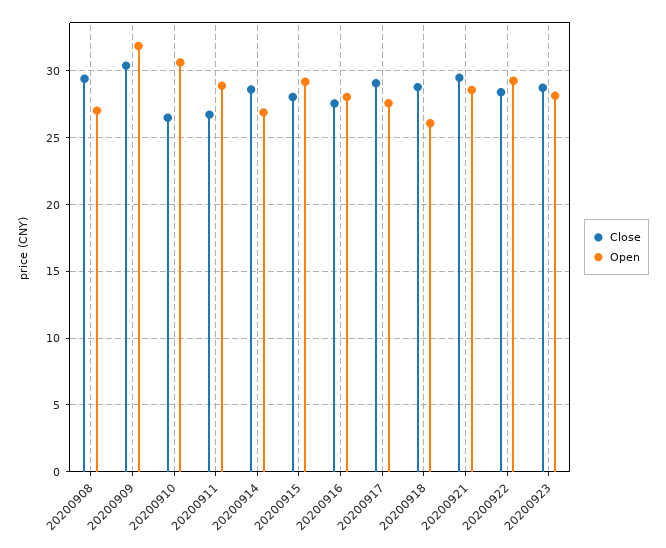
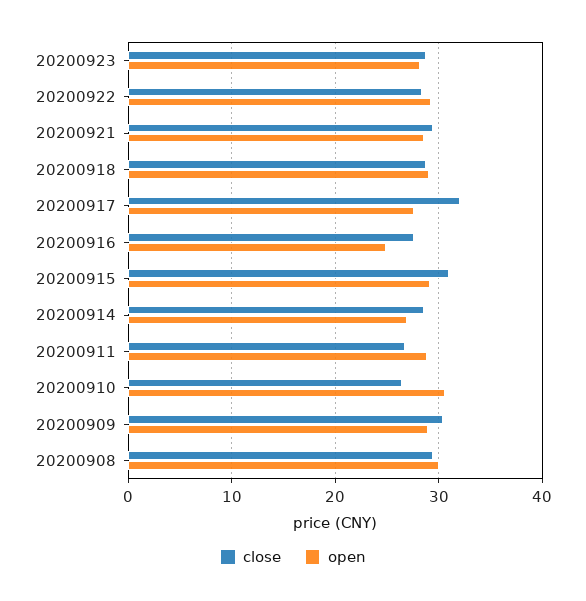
  {
    "Close": {
      "20200908": 29.5,
      "20200909": 30.5,
      "20200910": 26.5,
      "20200911": 26.5,
      "20200914": 28.5,
-     "20200915": 28,
+     "20200915": 31,
      "20200916": 27.5,
-     "20200917": 29,
+     "20200917": 32,
      "20200918": 29,
      "20200921": 29.5,
      "20200922": 28.5,
      "20200923": 29
    },
    "Open": {
-     "20200908": 27,
+     "20200908": 30,
-     "20200909": 32,
+     "20200909": 29,
      "20200910": 30.5,
      "20200911": 29,
      "20200914": 27,
      "20200915": 29,
-     "20200916": 28,
+     "20200916": 25,
      "20200917": 27.5,
-     "20200918": 26,
+     "20200918": 29,
      "20200921": 28.5,
      "20200922": 29.5,
      "20200923": 28
    }
  }

